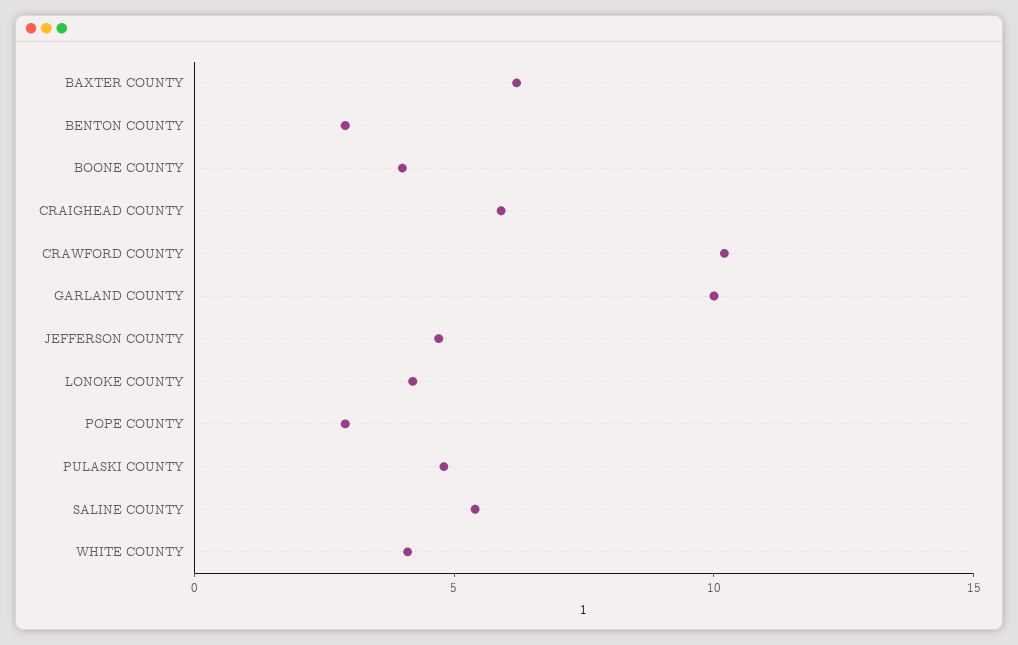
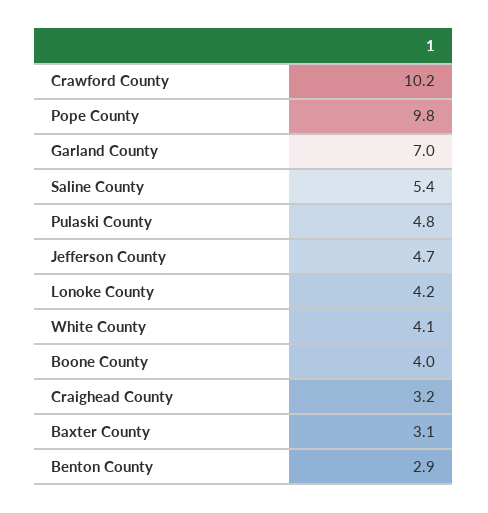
  {
-   "BAXTER COUNTY": 6,
+   "BAXTER COUNTY": 3.1,
    "BENTON COUNTY": 2.9,
    "BOONE COUNTY": 4,
-   "CRAIGHEAD COUNTY": 6,
+   "CRAIGHEAD COUNTY": 3.2,
    "CRAWFORD COUNTY": 10.2,
-   "GARLAND COUNTY": 10,
+   "GARLAND COUNTY": 7,
    "JEFFERSON COUNTY": 4.7,
    "LONOKE COUNTY": 4.2,
-   "POPE COUNTY": 3,
+   "POPE COUNTY": 9.8,
    "PULASKI COUNTY": 4.8,
    "SALINE COUNTY": 5.4,
    "WHITE COUNTY": 4.1
  }

